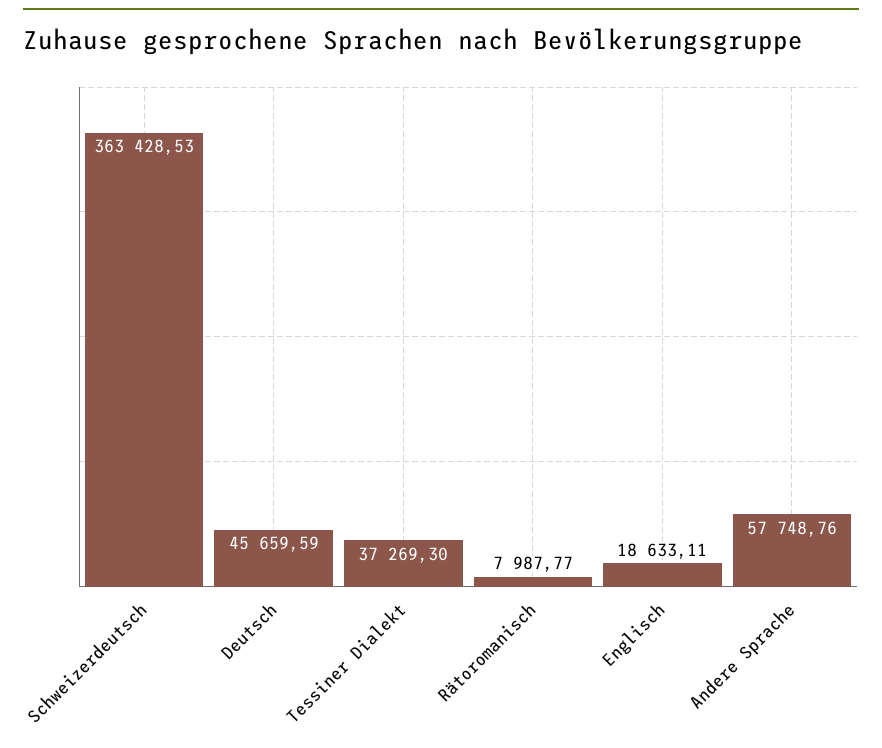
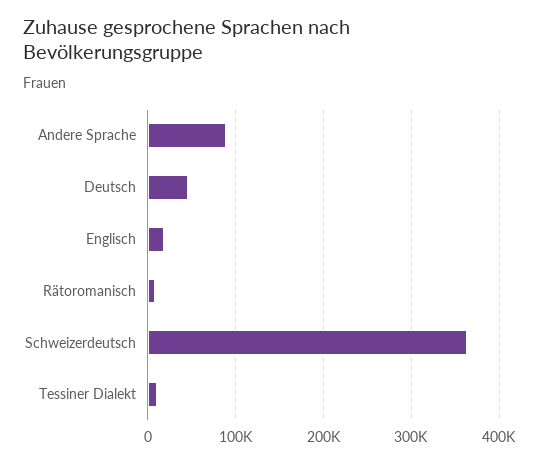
  {
    "Schweizerdeutsch": 363428.53,
    "Deutsch": 45659.59,
-   "Tessiner Dialekt": 37269.3,
+   "Tessiner Dialekt": 10000,
    "Rätoromanisch": 7987.77,
    "Englisch": 18633.11,
-   "Andere Sprache": 57748.76
+   "Andere Sprache": 90000
  }

